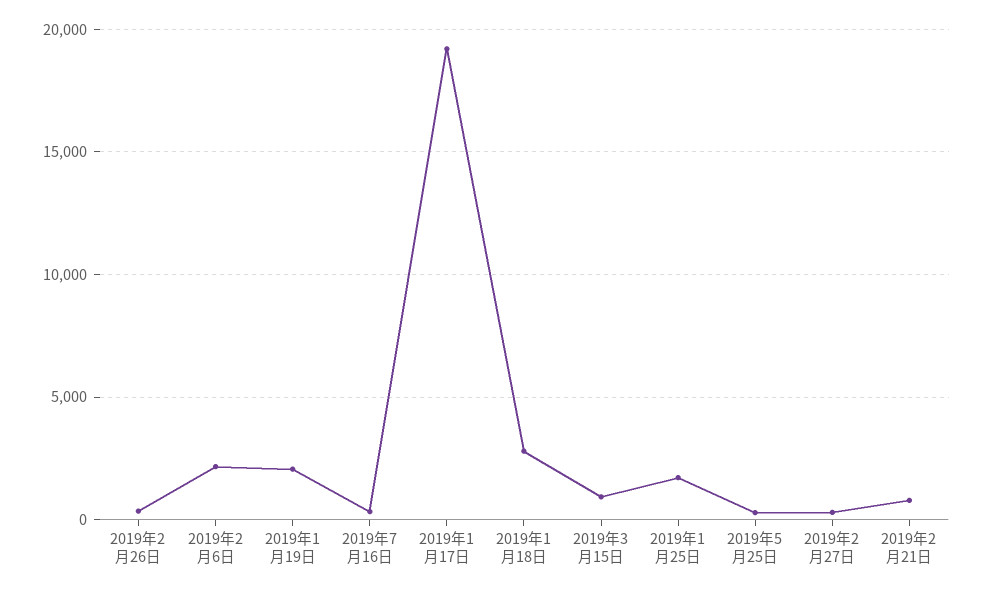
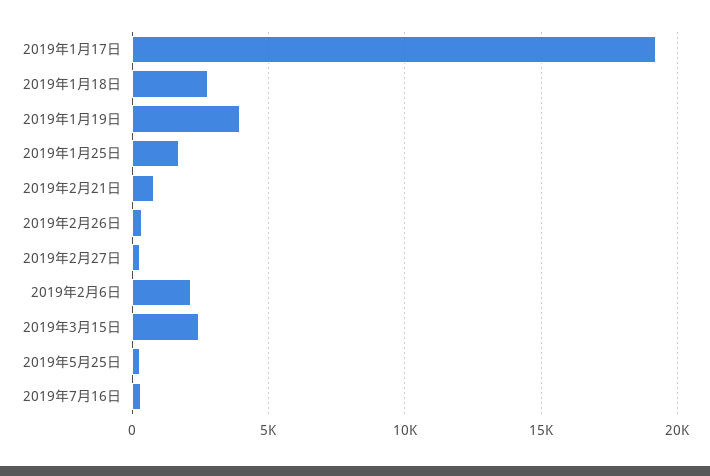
  {
    "2019年2月26日": 500,
    "2019年2月6日": 2000,
-   "2019年1月19日": 2000,
+   "2019年1月19日": 4000,
    "2019年7月16日": 500,
    "2019年1月17日": 19000,
    "2019年1月18日": 3000,
-   "2019年3月15日": 1000,
+   "2019年3月15日": 2500,
    "2019年1月25日": 1500,
    "2019年5月25日": 500,
    "2019年2月27日": 500,
    "2019年2月21日": 1000
  }

